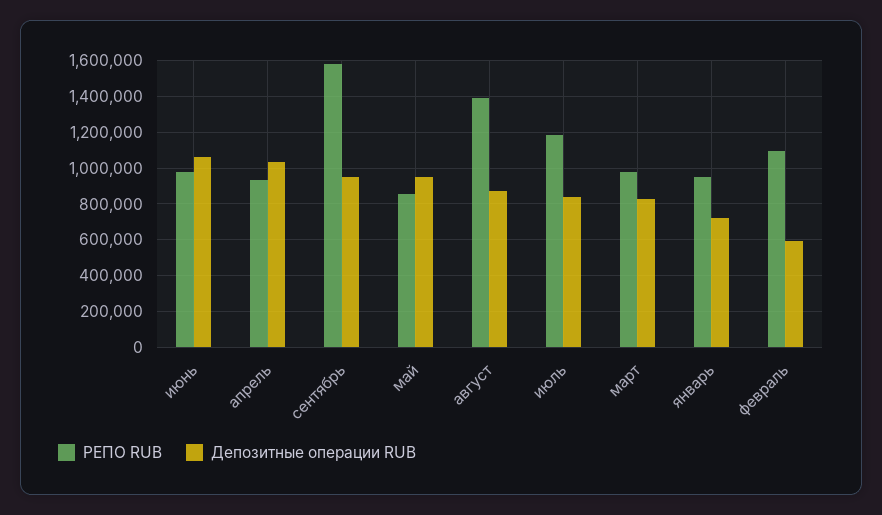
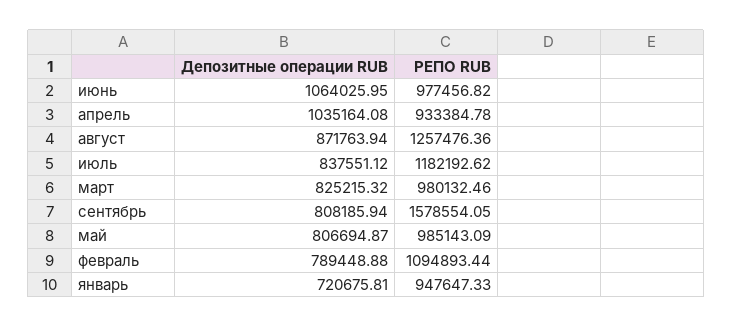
  {
    "РЕПО RUB": {
      "июнь": 977456.82,
      "апрель": 933384.78,
      "сентябрь": 1578554.05,
-     "май": 850000,
+     "май": 985143.09,
-     "август": 1400000,
+     "август": 1257476.36,
      "июль": 1182192.62,
      "март": 980132.46,
      "январь": 947647.33,
      "февраль": 1094893.44
    },
    "Депозитные операции RUB": {
      "июнь": 1064025.95,
      "апрель": 1035164.08,
-     "сентябрь": 950000,
+     "сентябрь": 808185.94,
-     "май": 950000,
+     "май": 806694.87,
      "август": 871763.94,
      "июль": 837551.12,
      "март": 825215.32,
      "январь": 720675.81,
-     "февраль": 600000
+     "февраль": 789448.88
    }
  }

